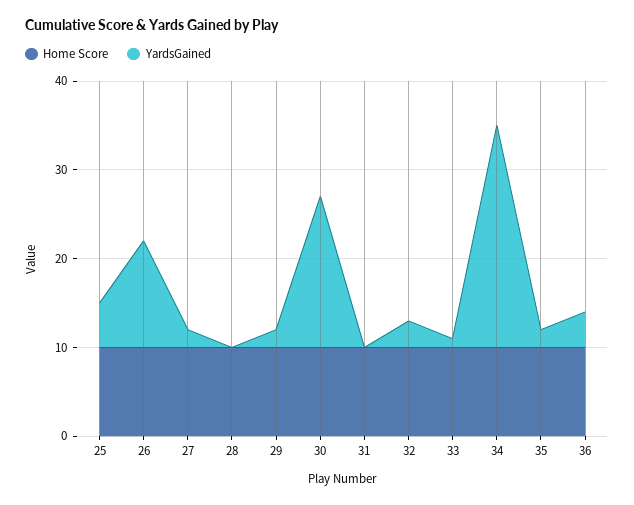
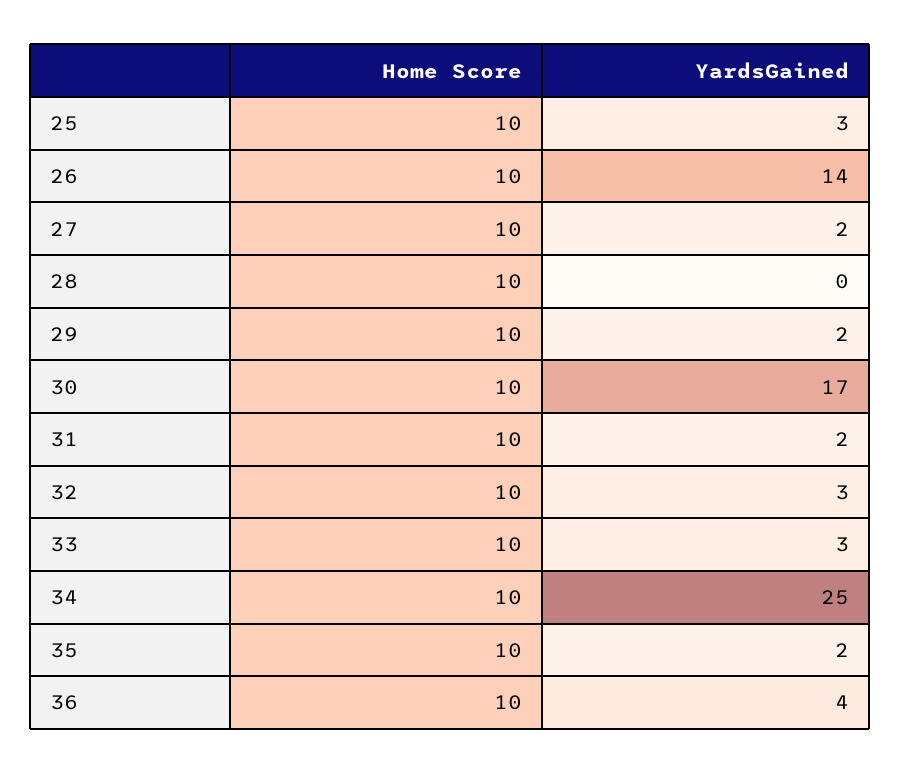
  {
    "Home Score": {
      "25": 10,
      "26": 10,
      "27": 10,
      "28": 10,
      "29": 10,
      "30": 10,
      "31": 10,
      "32": 10,
      "33": 10,
      "34": 10,
      "35": 10,
      "36": 10
    },
    "YardsGained": {
-     "25": 5,
+     "25": 3,
-     "26": 12,
+     "26": 14,
      "27": 2,
      "28": 0,
      "29": 2,
      "30": 17,
-     "31": 0,
+     "31": 2,
      "32": 3,
-     "33": 1,
+     "33": 3,
      "34": 25,
      "35": 2,
      "36": 4
    }
  }

